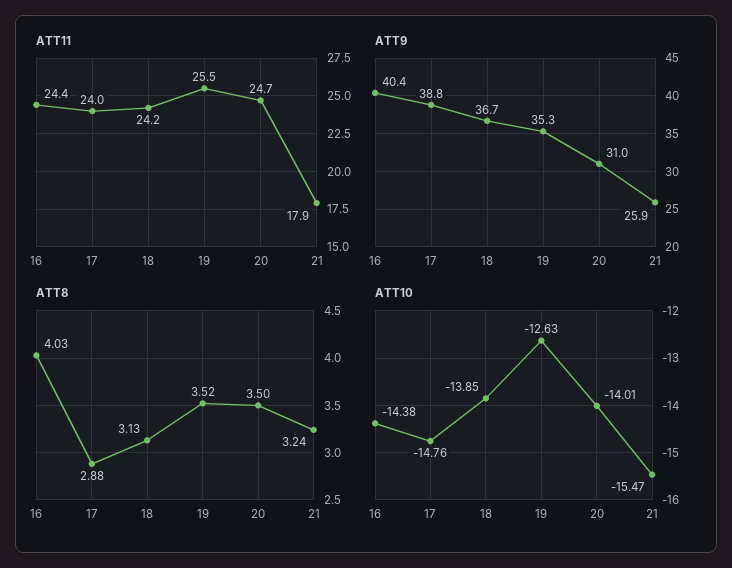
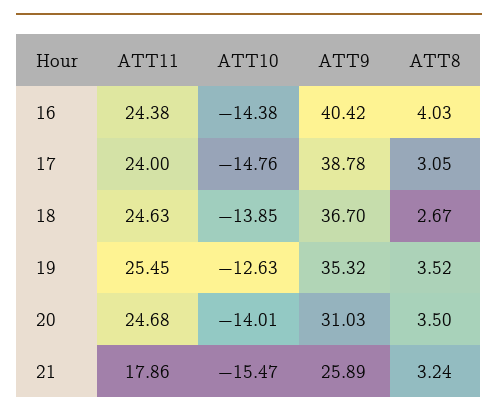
  {
    "ATT11": {
      "16": 24.38,
      "17": 24,
-     "18": 24.2,
+     "18": 24.63,
      "19": 25.45,
      "20": 24.68,
      "21": 17.86
    },
    "ATT9": {
      "16": 40.42,
      "17": 38.78,
      "18": 36.7,
      "19": 35.32,
      "20": 31.03,
      "21": 25.89
    },
    "ATT8": {
      "16": 4.03,
-     "17": 2.88,
+     "17": 3.05,
-     "18": 3.13,
+     "18": 2.67,
      "19": 3.52,
      "20": 3.5,
      "21": 3.24
    },
    "ATT10": {
      "16": -14.38,
      "17": -14.76,
      "18": -13.85,
      "19": -12.63,
      "20": -14.01,
      "21": -15.47
    }
  }

